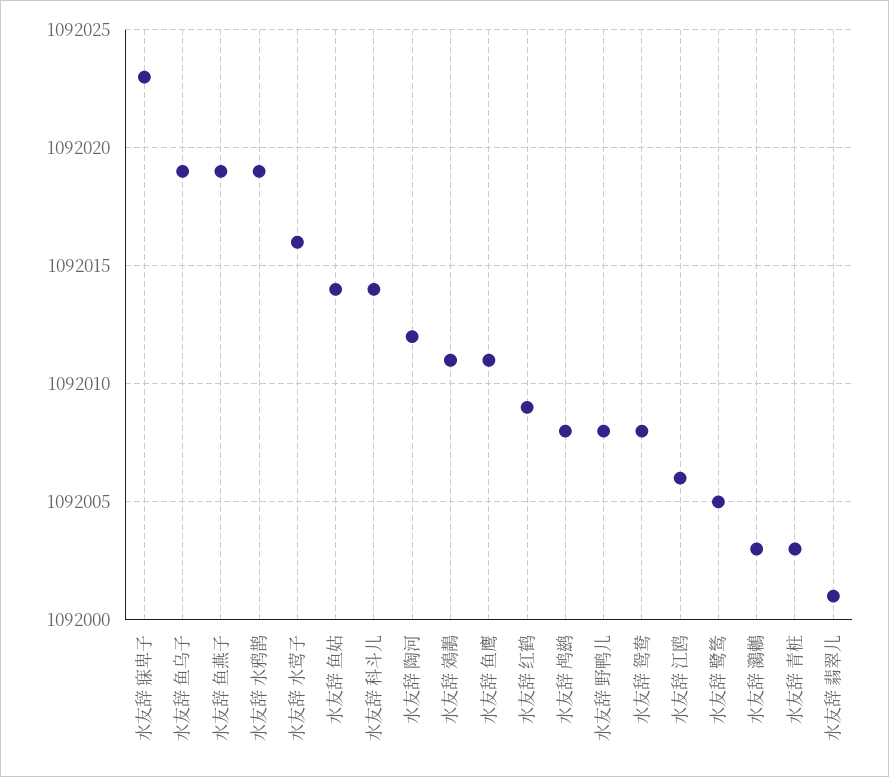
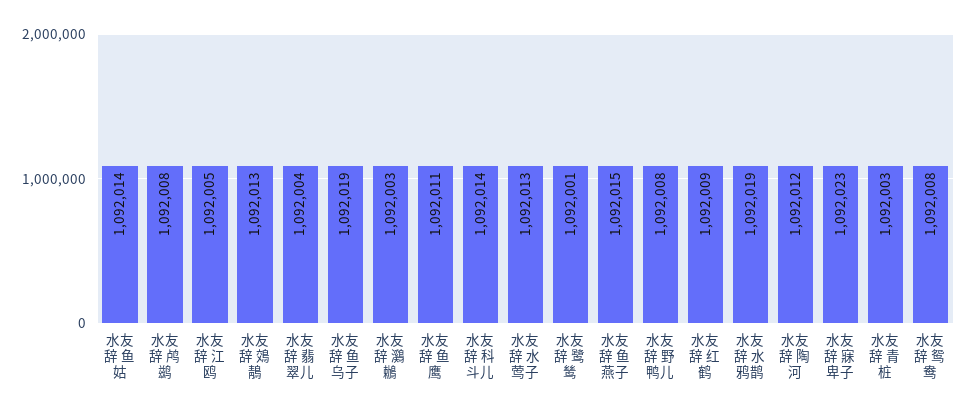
  {
    "水友辞 寐卑子": 1092023,
    "水友辞 鱼乌子": 1092019,
-   "水友辞 鱼燕子": 1092019,
+   "水友辞 鱼燕子": 1092015,
    "水友辞 水鸦鹊": 1092019,
-   "水友辞 水莺子": 1092016,
+   "水友辞 水莺子": 1092013,
    "水友辞 鱼姑": 1092014,
    "水友辞 科斗儿": 1092014,
    "水友辞 陶河": 1092012,
-   "水友辞 鵁鶄": 1092011,
+   "水友辞 鵁鶄": 1092013,
    "水友辞 鱼鹰": 1092011,
    "水友辞 红鹤": 1092009,
    "水友辞 鸬鹚": 1092008,
    "水友辞 野鸭儿": 1092008,
    "水友辞 鸳鸯": 1092008,
-   "水友辞 江鸥": 1092006,
+   "水友辞 江鸥": 1092005,
-   "水友辞 鹭鸶": 1092005,
+   "水友辞 鹭鸶": 1092001,
    "水友辞 鸂鶒": 1092003,
    "水友辞 青桩": 1092003,
-   "水友辞 翡翠儿": 1092001
+   "水友辞 翡翠儿": 1092004
  }

